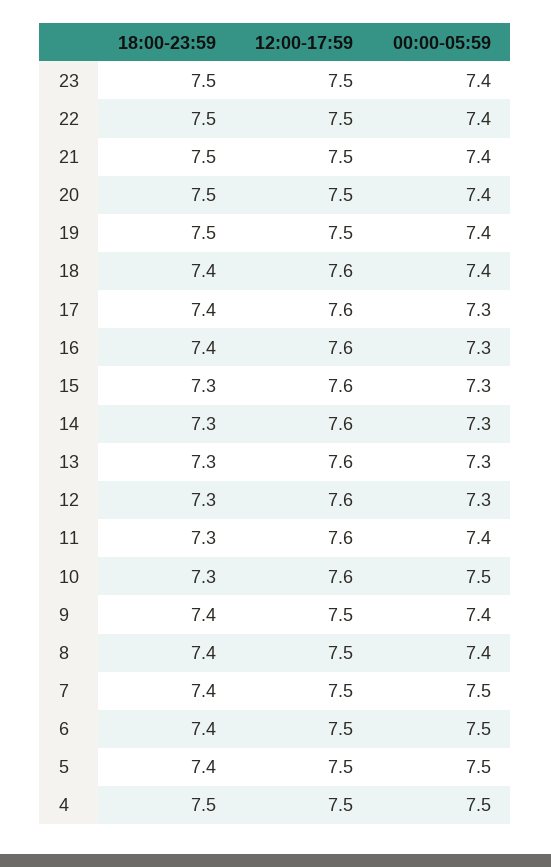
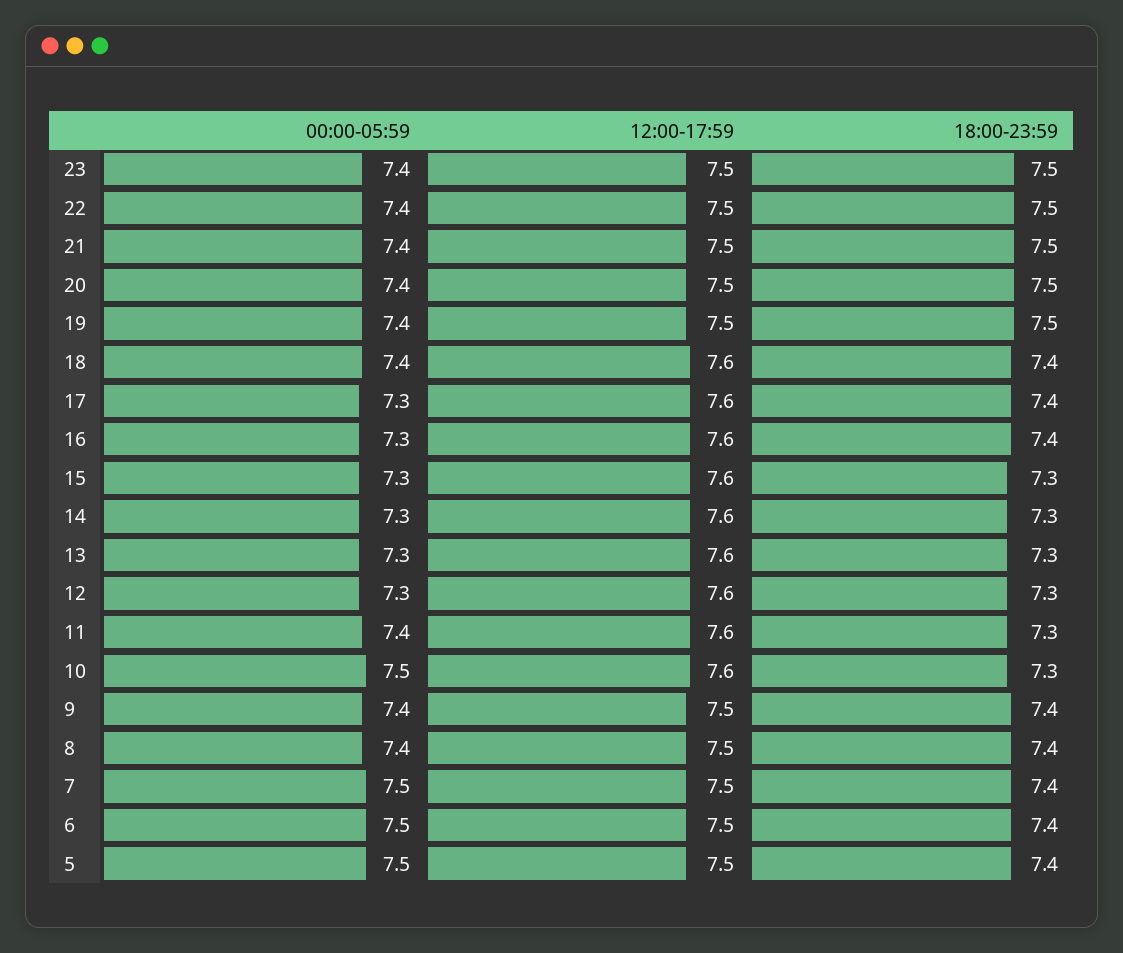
  {
    "18:00-23:59": {
      "23": 7.5,
      "22": 7.5,
      "21": 7.5,
      "20": 7.5,
      "19": 7.5,
      "18": 7.4,
      "17": 7.4,
      "16": 7.4,
      "15": 7.3,
      "14": 7.3,
      "13": 7.3,
      "12": 7.3,
      "11": 7.3,
      "10": 7.3,
      "9": 7.4,
      "8": 7.4,
      "7": 7.4,
      "6": 7.4,
-     "5": 7.4,
+     "5": 7.4
-     "4": 7.5
    },
    "12:00-17:59": {
      "23": 7.5,
      "22": 7.5,
      "21": 7.5,
      "20": 7.5,
      "19": 7.5,
      "18": 7.6,
      "17": 7.6,
      "16": 7.6,
      "15": 7.6,
      "14": 7.6,
      "13": 7.6,
      "12": 7.6,
      "11": 7.6,
      "10": 7.6,
      "9": 7.5,
      "8": 7.5,
      "7": 7.5,
      "6": 7.5,
-     "5": 7.5,
+     "5": 7.5
-     "4": 7.5
    },
    "00:00-05:59": {
      "23": 7.4,
      "22": 7.4,
      "21": 7.4,
      "20": 7.4,
      "19": 7.4,
      "18": 7.4,
      "17": 7.3,
      "16": 7.3,
      "15": 7.3,
      "14": 7.3,
      "13": 7.3,
      "12": 7.3,
      "11": 7.4,
      "10": 7.5,
      "9": 7.4,
      "8": 7.4,
      "7": 7.5,
      "6": 7.5,
-     "5": 7.5,
+     "5": 7.5
-     "4": 7.5
    }
  }

